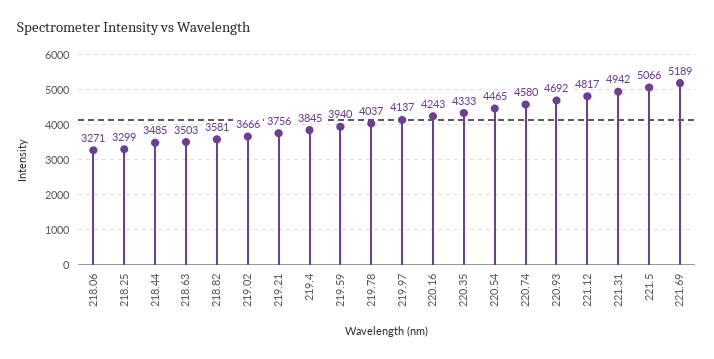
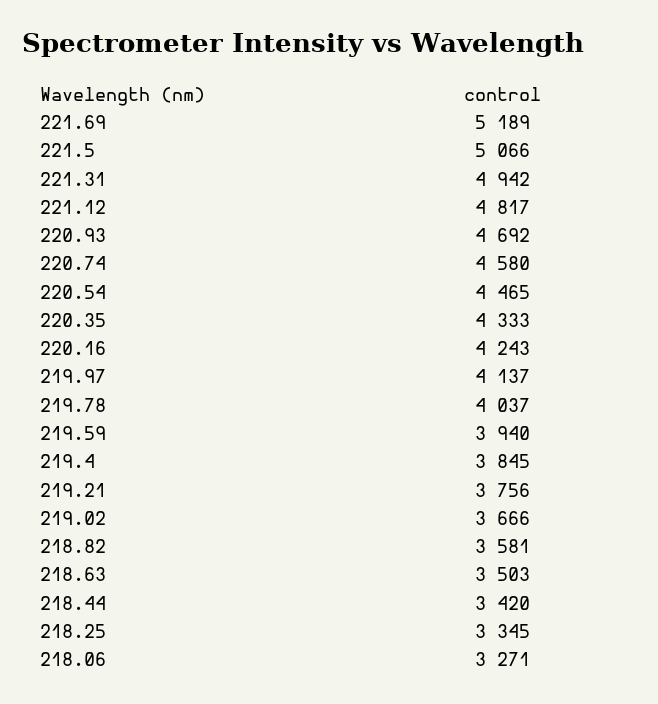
  {
    "218.06": 3271,
-   "218.25": 3299,
+   "218.25": 3345,
-   "218.44": 3485,
+   "218.44": 3420,
    "218.63": 3503,
    "218.82": 3581,
    "219.02": 3666,
    "219.21": 3756,
    "219.4": 3845,
    "219.59": 3940,
    "219.78": 4037,
    "219.97": 4137,
    "220.16": 4243,
    "220.35": 4333,
    "220.54": 4465,
    "220.74": 4580,
    "220.93": 4692,
    "221.12": 4817,
    "221.31": 4942,
    "221.5": 5066,
    "221.69": 5189
  }

